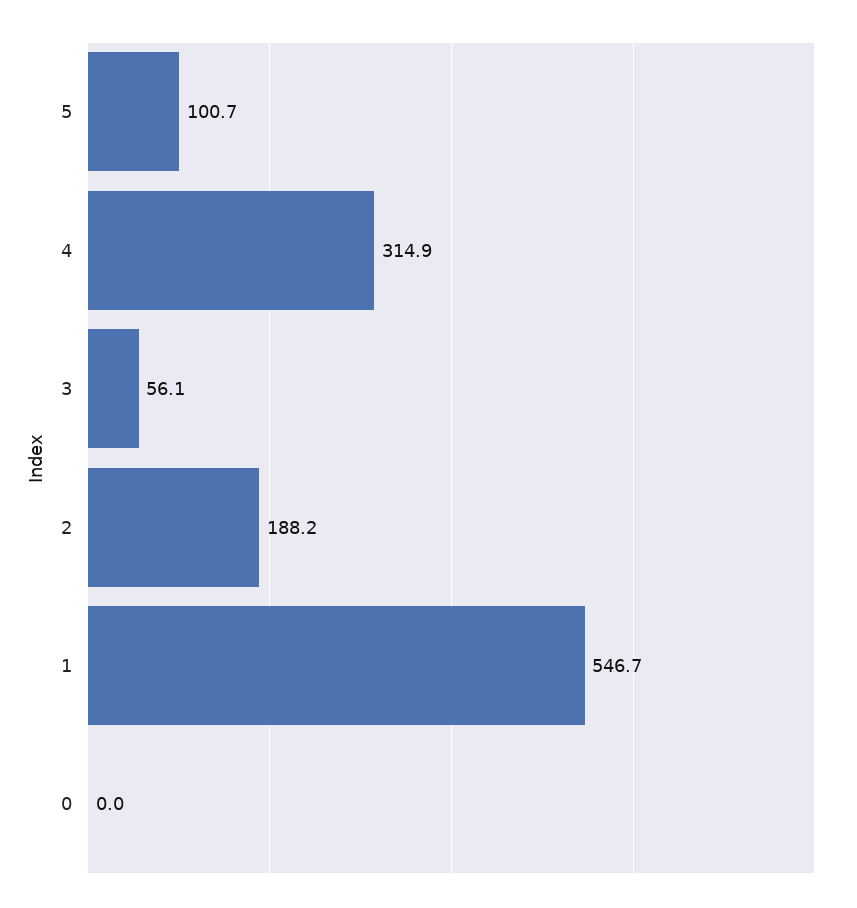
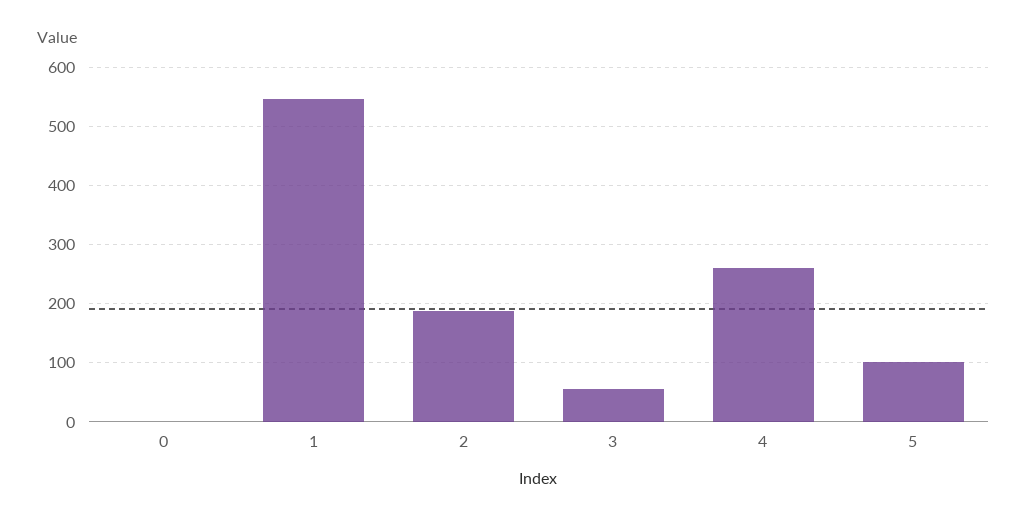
  {
    "5": 100.7,
-   "4": 314.9,
+   "4": 260,
    "3": 56.1,
    "2": 188.2,
    "1": 546.7,
    "0": 0
  }

